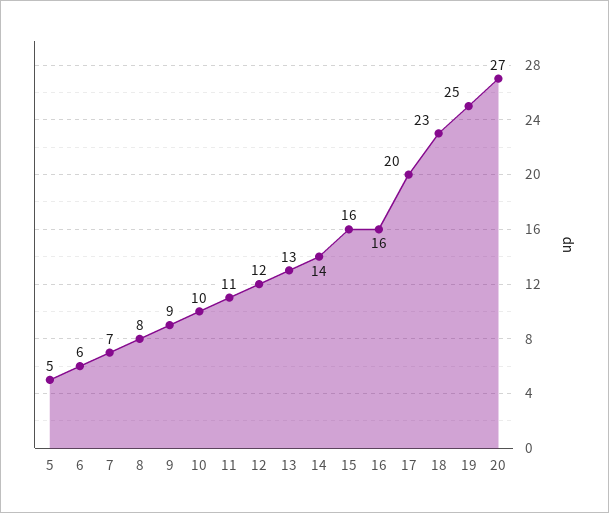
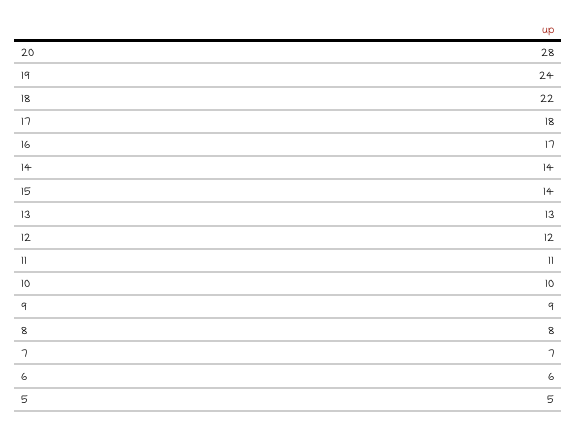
  {
    "5": 5,
    "6": 6,
    "7": 7,
    "8": 8,
    "9": 9,
    "10": 10,
    "11": 11,
    "12": 12,
    "13": 13,
    "14": 14,
-   "15": 16,
+   "15": 14,
-   "16": 16,
+   "16": 17,
-   "17": 20,
+   "17": 18,
-   "18": 23,
+   "18": 22,
-   "19": 25,
+   "19": 24,
-   "20": 27
+   "20": 28
  }

